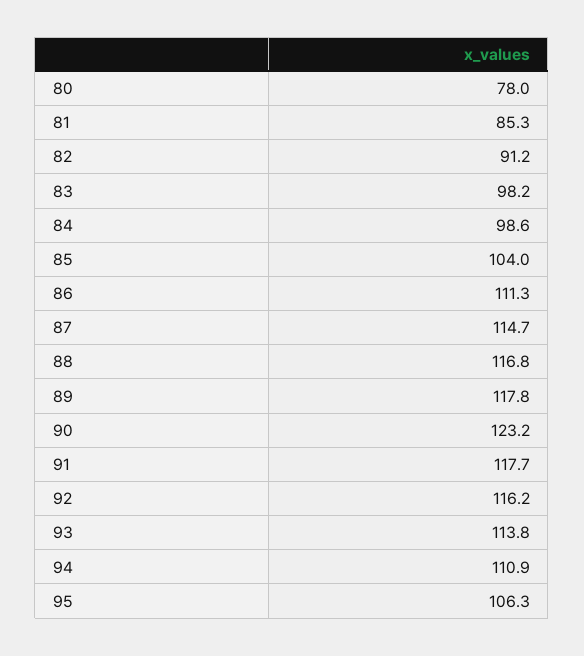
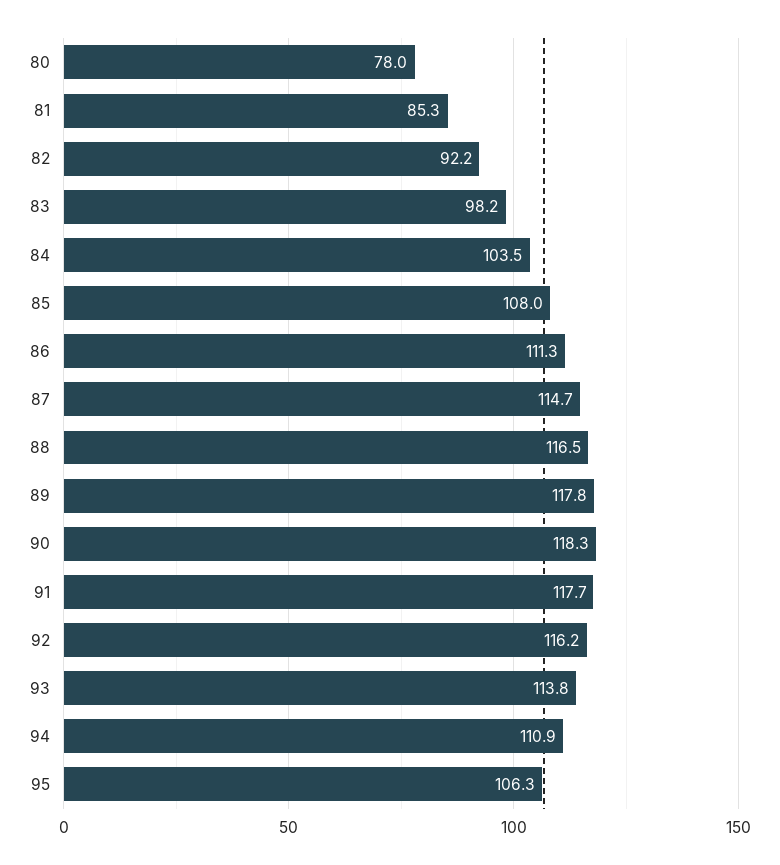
  {
    "80": 78,
    "81": 85.3,
-   "82": 91.2,
+   "82": 92.2,
    "83": 98.2,
-   "84": 98.6,
+   "84": 103.5,
-   "85": 104,
+   "85": 108,
    "86": 111.3,
    "87": 114.7,
-   "88": 116.8,
+   "88": 116.5,
    "89": 117.8,
-   "90": 123.2,
+   "90": 118.3,
    "91": 117.7,
    "92": 116.2,
    "93": 113.8,
    "94": 110.9,
    "95": 106.3
  }

